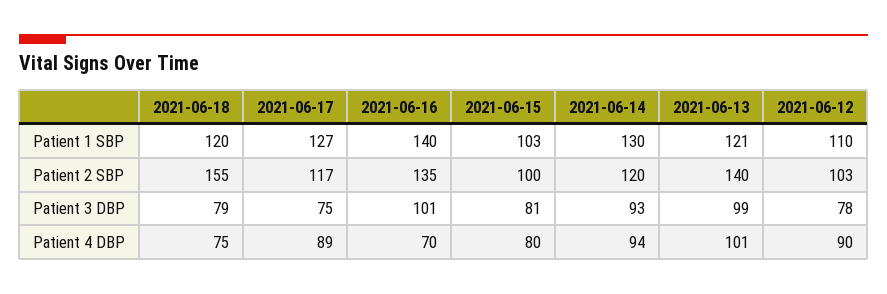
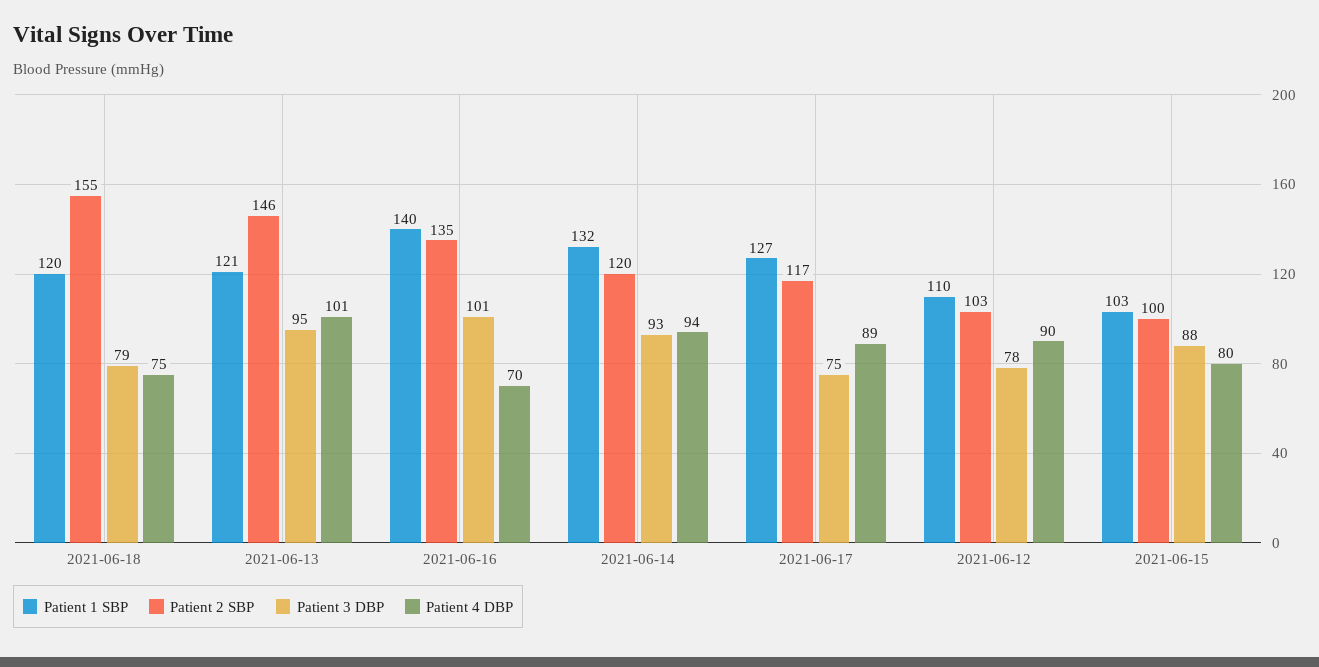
  {
    "Patient 1 SBP": {
      "2021-06-18": 120,
      "2021-06-17": 127,
      "2021-06-16": 140,
      "2021-06-15": 103,
-     "2021-06-14": 130,
+     "2021-06-14": 132,
      "2021-06-13": 121,
      "2021-06-12": 110
    },
    "Patient 2 SBP": {
      "2021-06-18": 155,
      "2021-06-17": 117,
      "2021-06-16": 135,
      "2021-06-15": 100,
      "2021-06-14": 120,
-     "2021-06-13": 140,
+     "2021-06-13": 146,
      "2021-06-12": 103
    },
    "Patient 3 DBP": {
      "2021-06-18": 79,
      "2021-06-17": 75,
      "2021-06-16": 101,
-     "2021-06-15": 81,
+     "2021-06-15": 88,
      "2021-06-14": 93,
-     "2021-06-13": 99,
+     "2021-06-13": 95,
      "2021-06-12": 78
    },
    "Patient 4 DBP": {
      "2021-06-18": 75,
      "2021-06-17": 89,
      "2021-06-16": 70,
      "2021-06-15": 80,
      "2021-06-14": 94,
      "2021-06-13": 101,
      "2021-06-12": 90
    }
  }

